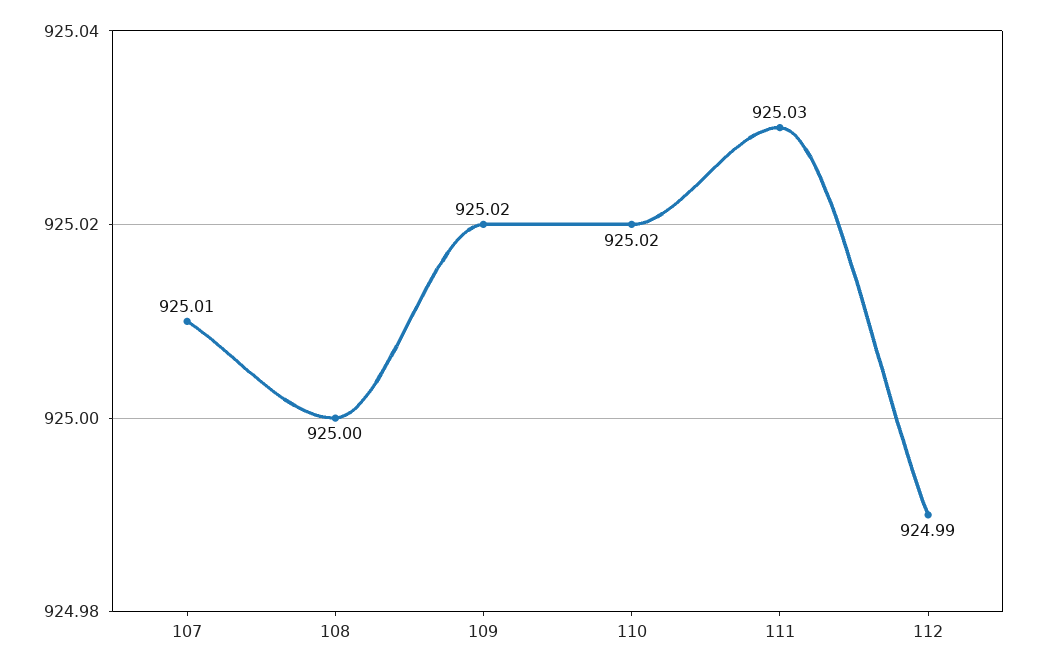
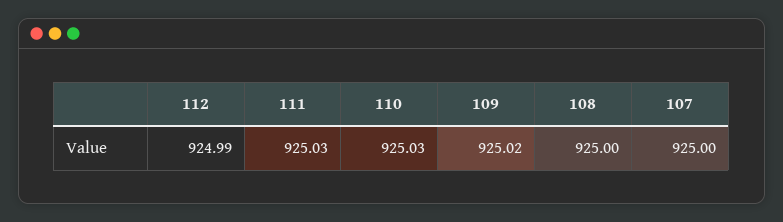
  {
-   "107": 925.01,
+   "107": 925,
    "108": 925,
    "109": 925.02,
-   "110": 925.02,
+   "110": 925.03,
    "111": 925.03,
    "112": 924.99
  }

